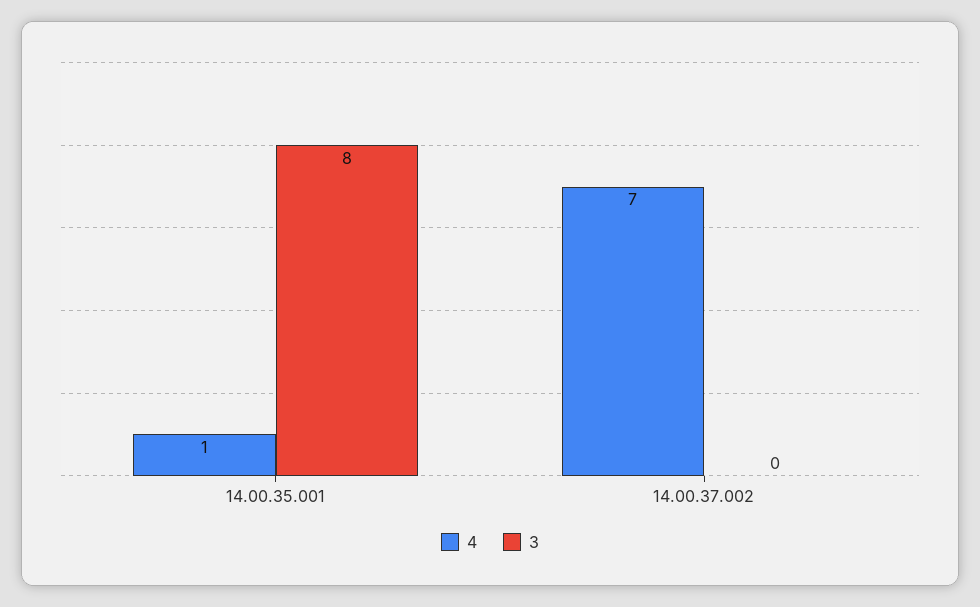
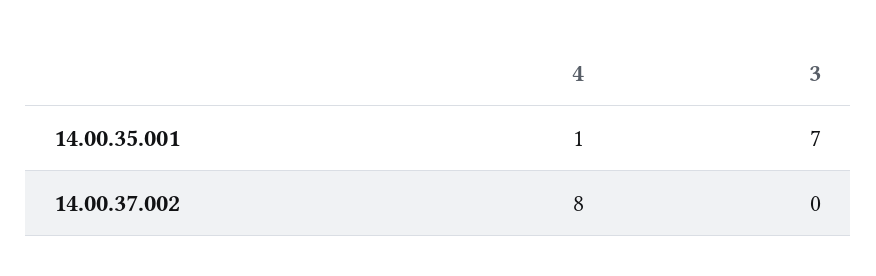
  {
    "4": {
      "14.00.35.001": 1,
-     "14.00.37.002": 7
+     "14.00.37.002": 8
    },
    "3": {
-     "14.00.35.001": 8,
+     "14.00.35.001": 7,
      "14.00.37.002": 0
    }
  }

